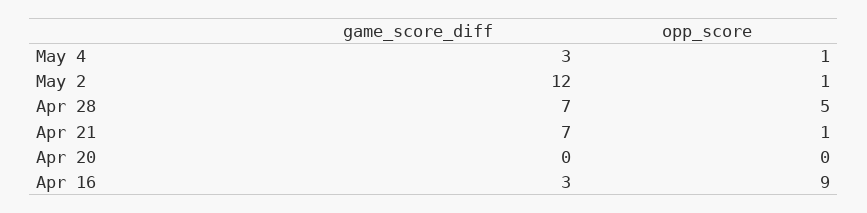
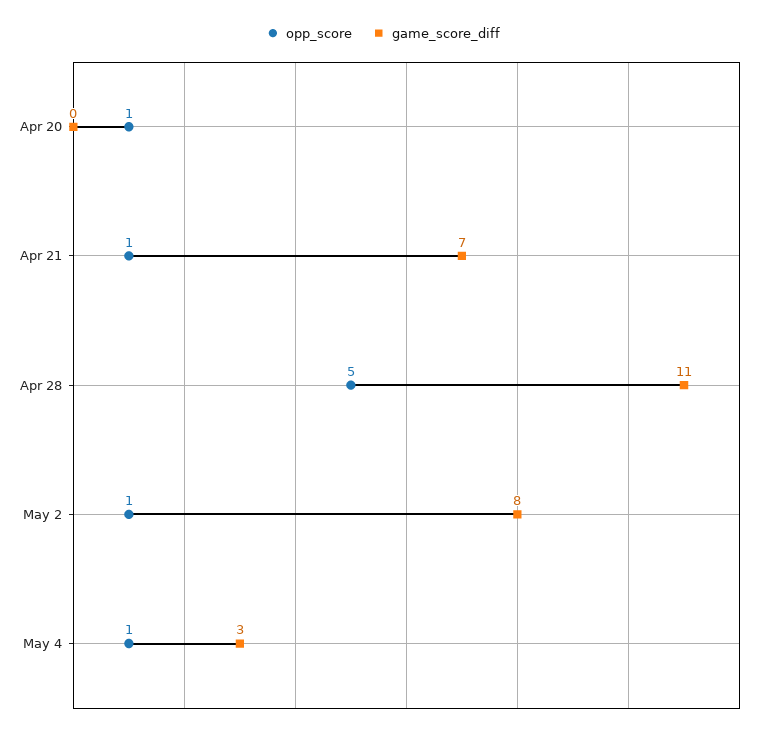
  {
    "game_score_diff": {
      "May 4": 3,
-     "May 2": 12,
+     "May 2": 8,
-     "Apr 28": 7,
+     "Apr 28": 11,
      "Apr 21": 7,
-     "Apr 20": 0,
+     "Apr 20": 0
-     "Apr 16": 3
    },
    "opp_score": {
      "May 4": 1,
      "May 2": 1,
      "Apr 28": 5,
      "Apr 21": 1,
-     "Apr 20": 0,
+     "Apr 20": 1
-     "Apr 16": 9
    }
  }

